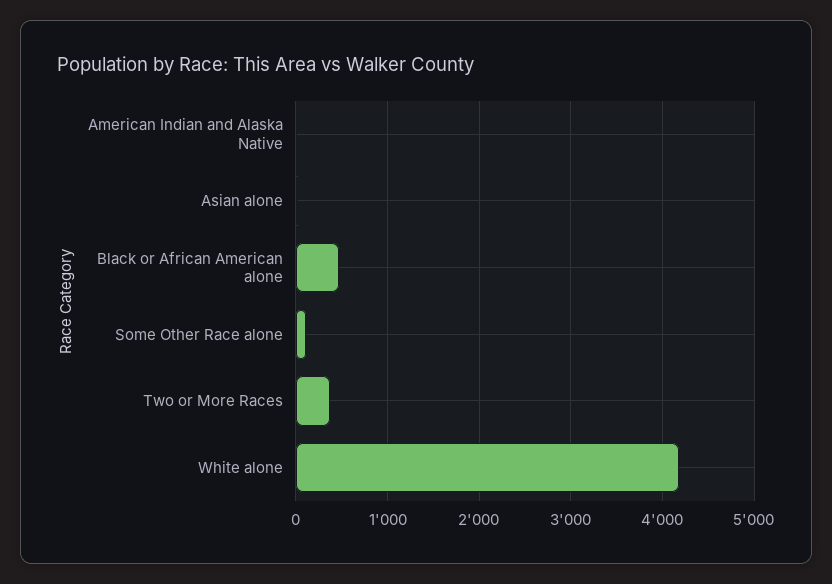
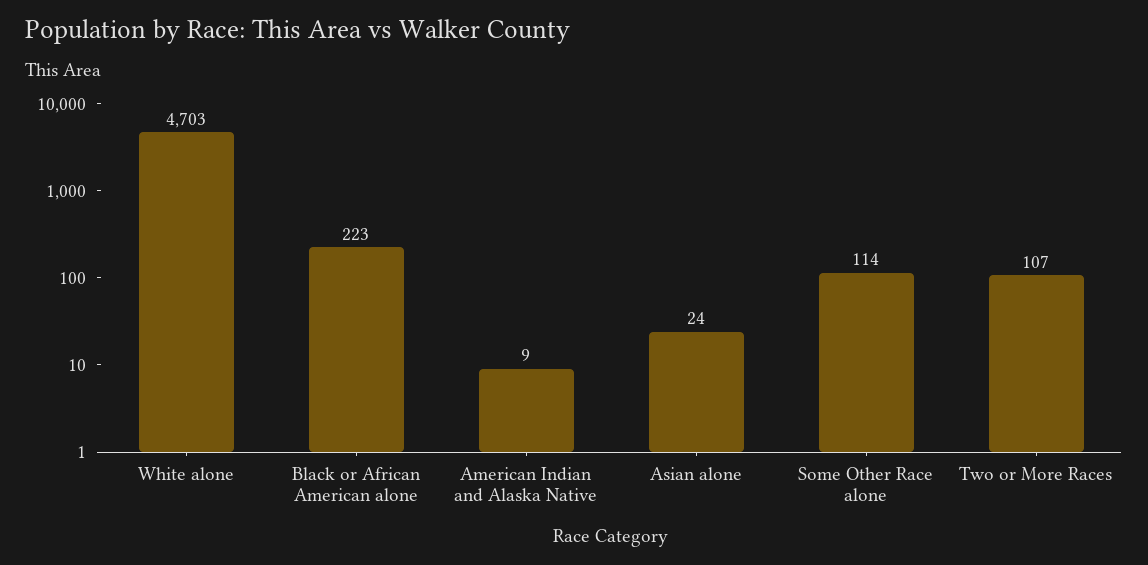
  {
    "American Indian and Alaska Native": 9,
    "Asian alone": 24,
-   "Black or African American alone": 500,
+   "Black or African American alone": 223,
    "Some Other Race alone": 114,
-   "Two or More Races": 400,
+   "Two or More Races": 107,
-   "White alone": 4200
+   "White alone": 4703
  }

